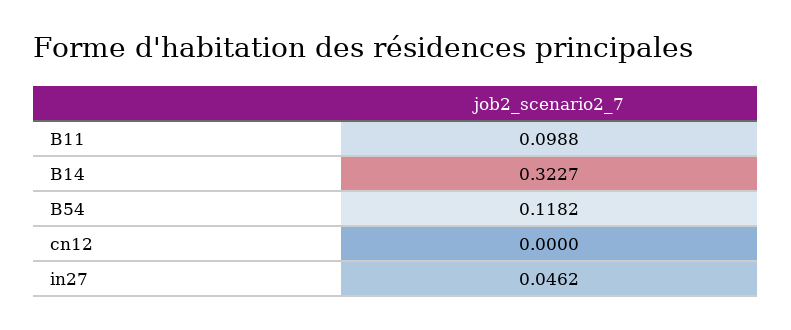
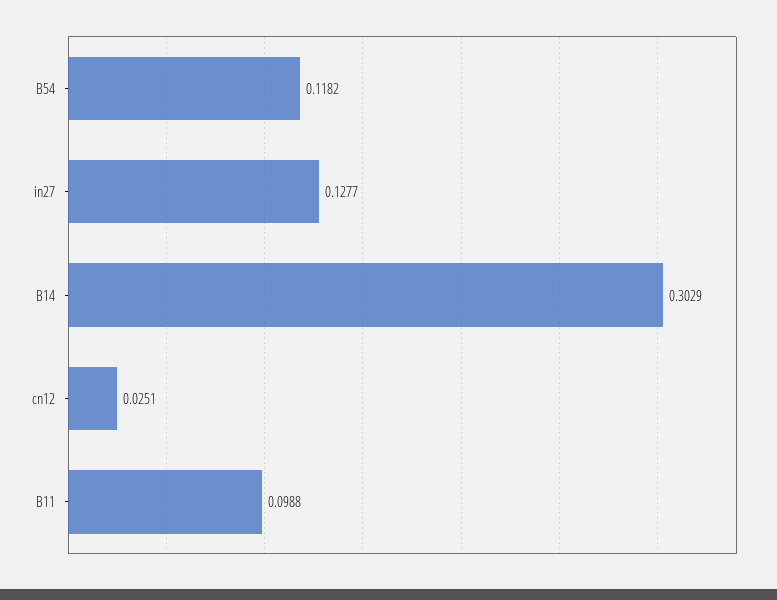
  {
    "B11": 0.0988,
-   "B14": 0.3227,
+   "B14": 0.3029,
    "B54": 0.1182,
-   "cn12": 0,
+   "cn12": 0.0251,
-   "in27": 0.0462
+   "in27": 0.1277
  }

